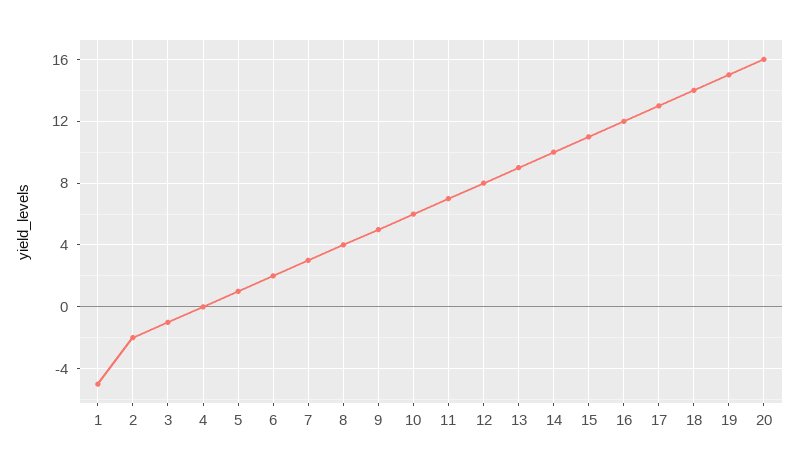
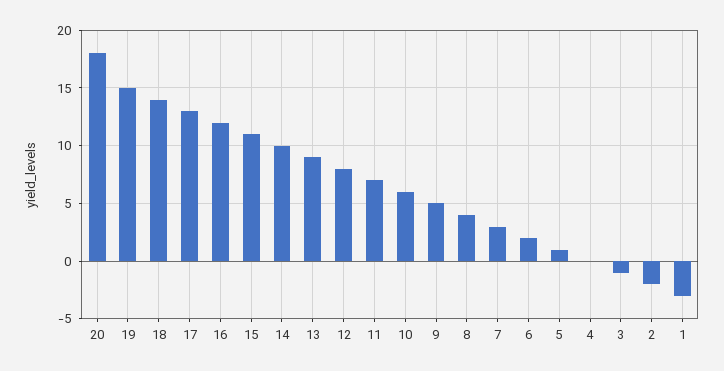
  {
-   "1": -5,
+   "1": -3,
    "2": -2,
    "3": -1,
    "4": 0,
    "5": 1,
    "6": 2,
    "7": 3,
    "8": 4,
    "9": 5,
    "10": 6,
    "11": 7,
    "12": 8,
    "13": 9,
    "14": 10,
    "15": 11,
    "16": 12,
    "17": 13,
    "18": 14,
    "19": 15,
-   "20": 16
+   "20": 18
  }

